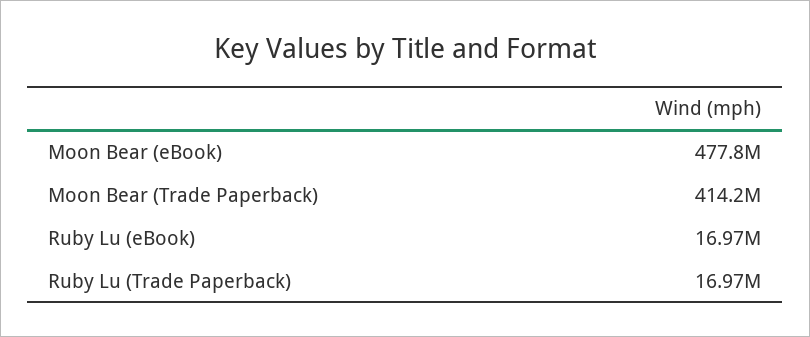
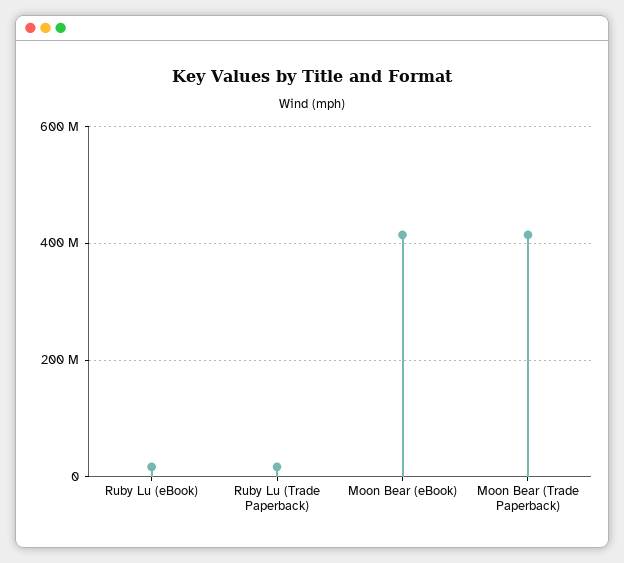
  {
-   "Moon Bear (eBook)": 477800000,
+   "Moon Bear (eBook)": 420000000,
    "Moon Bear (Trade Paperback)": 414200000,
    "Ruby Lu (eBook)": 16970000,
    "Ruby Lu (Trade Paperback)": 16970000
  }

